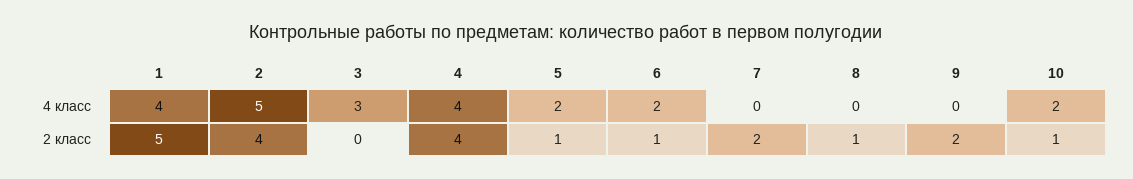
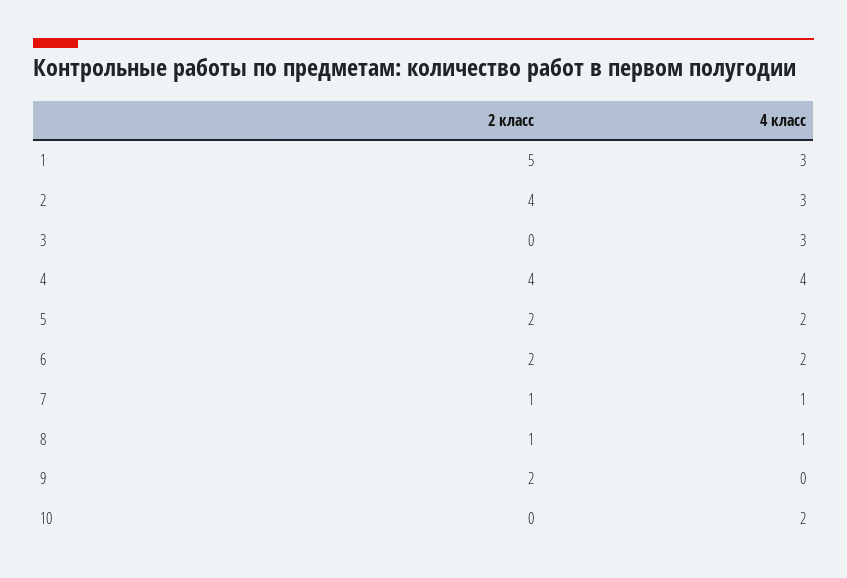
  {
    "1": {
-     "4 класс": 4,
+     "4 класс": 3,
      "2 класс": 5
    },
    "2": {
-     "4 класс": 5,
+     "4 класс": 3,
      "2 класс": 4
    },
    "3": {
      "4 класс": 3,
      "2 класс": 0
    },
    "4": {
      "4 класс": 4,
      "2 класс": 4
    },
    "5": {
      "4 класс": 2,
-     "2 класс": 1
+     "2 класс": 2
    },
    "6": {
      "4 класс": 2,
-     "2 класс": 1
+     "2 класс": 2
    },
    "7": {
-     "4 класс": 0,
+     "4 класс": 1,
-     "2 класс": 2
+     "2 класс": 1
    },
    "8": {
-     "4 класс": 0,
+     "4 класс": 1,
      "2 класс": 1
    },
    "9": {
      "4 класс": 0,
      "2 класс": 2
    },
    "10": {
      "4 класс": 2,
-     "2 класс": 1
+     "2 класс": 0
    }
  }

